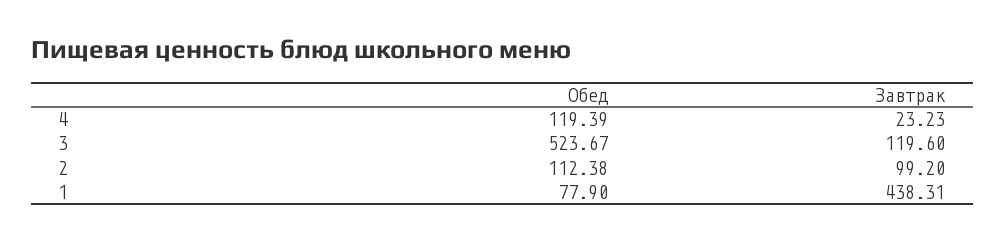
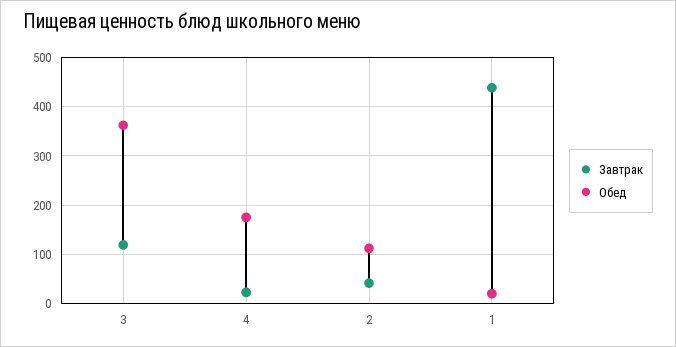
  {
    "Обед": {
-     "4": 119.39,
+     "4": 180,
-     "3": 523.67,
+     "3": 360,
      "2": 112.38,
-     "1": 77.9
+     "1": 20
    },
    "Завтрак": {
      "4": 23.23,
      "3": 119.6,
-     "2": 99.2,
+     "2": 40,
      "1": 438.31
    }
  }

